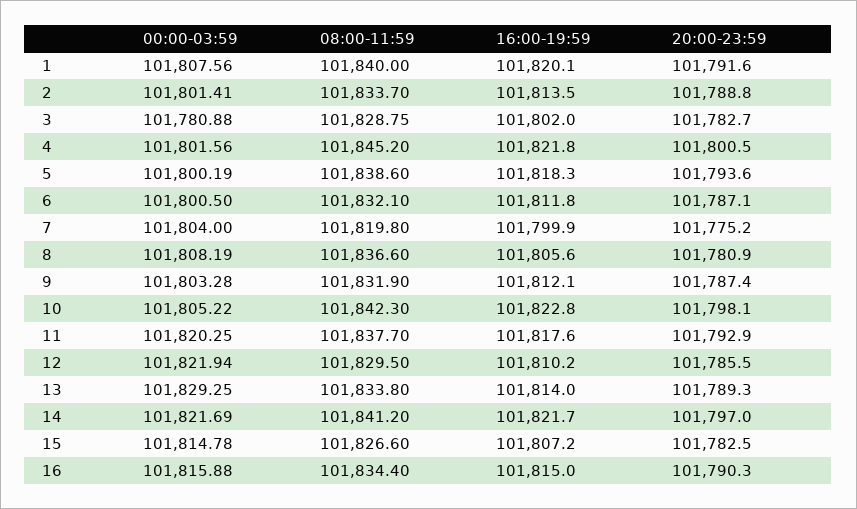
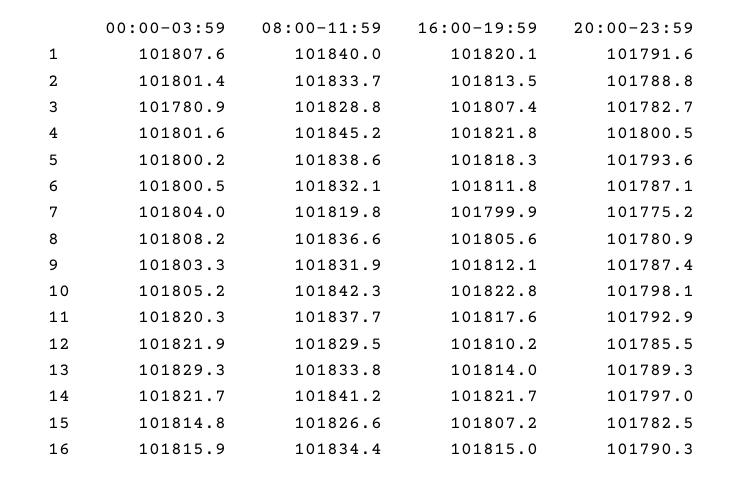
  {
    "00:00-03:59": {
      "1": 101807.56,
      "2": 101801.41,
      "3": 101780.88,
      "4": 101801.56,
      "5": 101800.19,
      "6": 101800.5,
      "7": 101804,
      "8": 101808.19,
      "9": 101803.28,
      "10": 101805.22,
      "11": 101820.25,
      "12": 101821.94,
      "13": 101829.25,
      "14": 101821.69,
      "15": 101814.78,
      "16": 101815.88
    },
    "08:00-11:59": {
      "1": 101840,
      "2": 101833.7,
      "3": 101828.75,
      "4": 101845.2,
      "5": 101838.6,
      "6": 101832.1,
      "7": 101819.8,
      "8": 101836.6,
      "9": 101831.9,
      "10": 101842.3,
      "11": 101837.7,
      "12": 101829.5,
      "13": 101833.8,
      "14": 101841.2,
      "15": 101826.6,
      "16": 101834.4
    },
    "16:00-19:59": {
      "1": 101820.1,
      "2": 101813.5,
-     "3": 101802,
+     "3": 101807.4,
      "4": 101821.8,
      "5": 101818.3,
      "6": 101811.8,
      "7": 101799.9,
      "8": 101805.6,
      "9": 101812.1,
      "10": 101822.8,
      "11": 101817.6,
      "12": 101810.2,
      "13": 101814,
      "14": 101821.7,
      "15": 101807.2,
      "16": 101815
    },
    "20:00-23:59": {
      "1": 101791.6,
      "2": 101788.8,
      "3": 101782.7,
      "4": 101800.5,
      "5": 101793.6,
      "6": 101787.1,
      "7": 101775.2,
      "8": 101780.9,
      "9": 101787.4,
      "10": 101798.1,
      "11": 101792.9,
      "12": 101785.5,
      "13": 101789.3,
      "14": 101797,
      "15": 101782.5,
      "16": 101790.3
    }
  }

